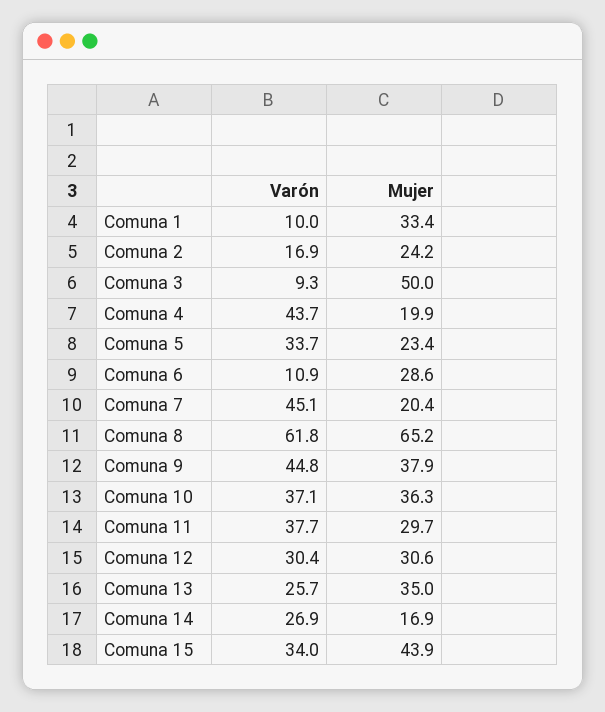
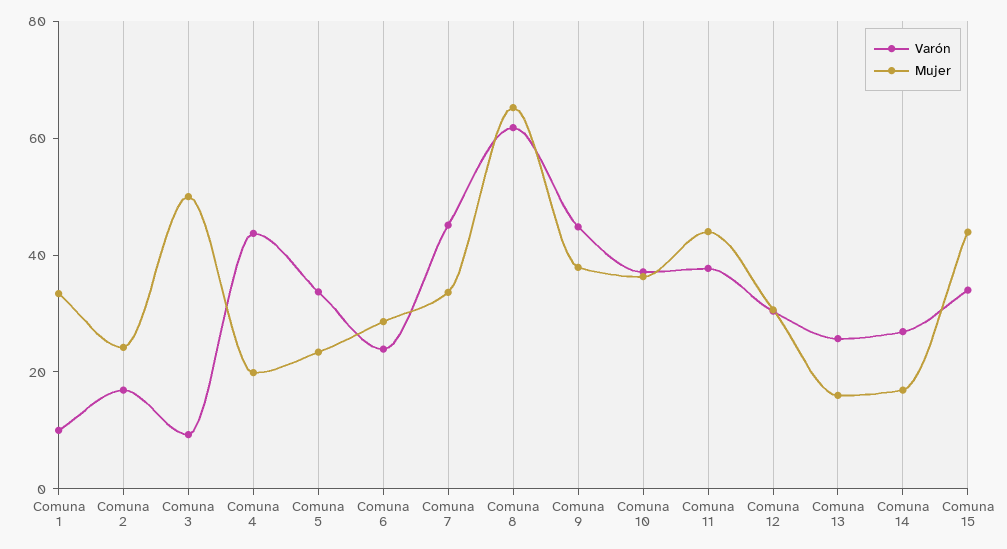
  {
    "Varón": {
      "Comuna 1": 10,
      "Comuna 2": 16.9,
      "Comuna 3": 9.3,
      "Comuna 4": 43.7,
      "Comuna 5": 33.7,
-     "Comuna 6": 10.9,
+     "Comuna 6": 25,
      "Comuna 7": 45.1,
      "Comuna 8": 61.8,
      "Comuna 9": 44.8,
      "Comuna 10": 37.1,
      "Comuna 11": 37.7,
      "Comuna 12": 30.4,
      "Comuna 13": 25.7,
      "Comuna 14": 26.9,
      "Comuna 15": 34
    },
    "Mujer": {
      "Comuna 1": 33.4,
      "Comuna 2": 24.2,
      "Comuna 3": 50,
      "Comuna 4": 19.9,
      "Comuna 5": 23.4,
      "Comuna 6": 28.6,
-     "Comuna 7": 20.4,
+     "Comuna 7": 35,
      "Comuna 8": 65.2,
      "Comuna 9": 37.9,
      "Comuna 10": 36.3,
-     "Comuna 11": 29.7,
+     "Comuna 11": 45,
      "Comuna 12": 30.6,
-     "Comuna 13": 35,
+     "Comuna 13": 15,
      "Comuna 14": 16.9,
      "Comuna 15": 43.9
    }
  }

